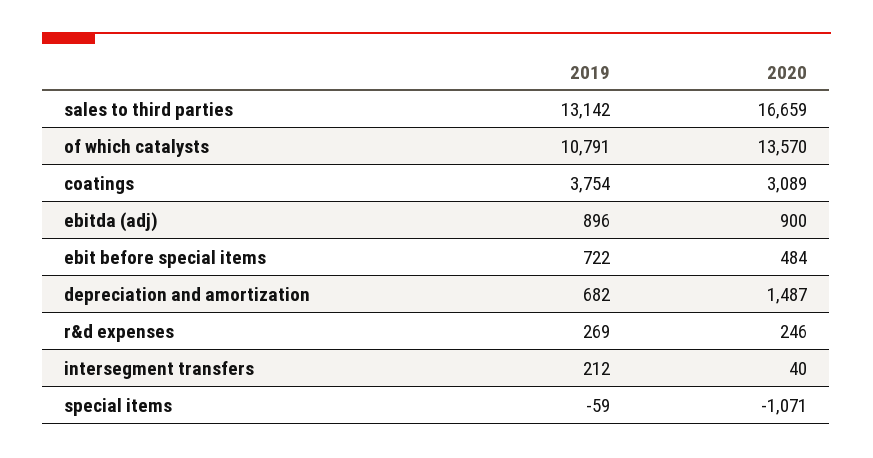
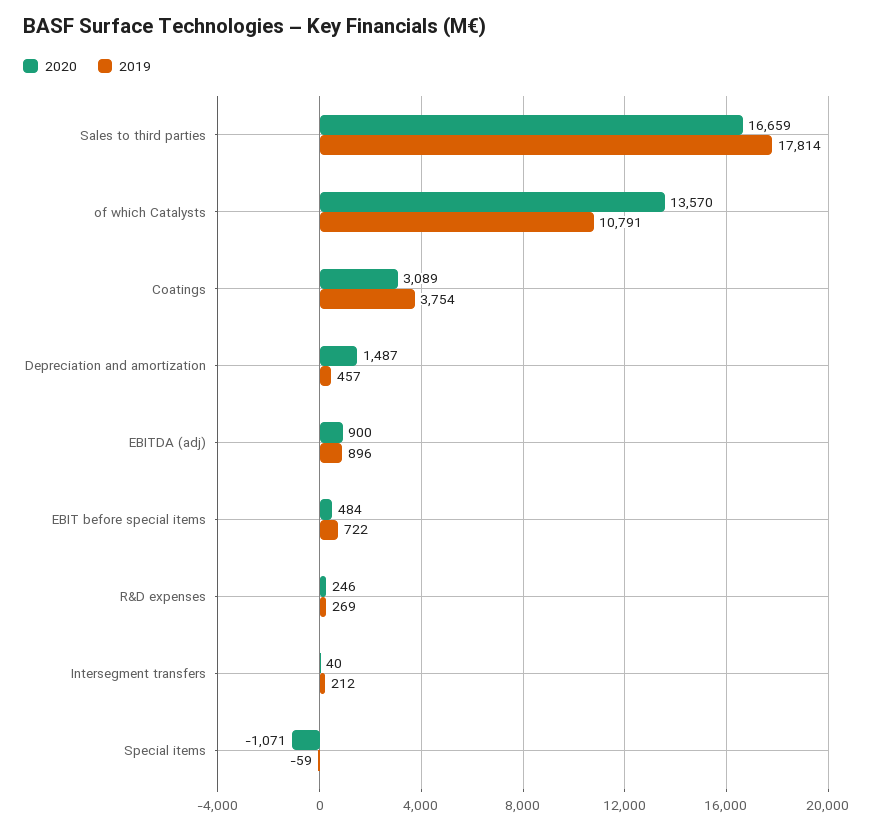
  {
    "2019": {
-     "sales to third parties": 13142,
+     "sales to third parties": 17814,
      "of which catalysts": 10791,
      "coatings": 3754,
      "ebitda (adj)": 896,
      "ebit before special items": 722,
-     "depreciation and amortization": 682,
+     "depreciation and amortization": 457,
      "r&d expenses": 269,
      "intersegment transfers": 212,
      "special items": -59
    },
    "2020": {
      "sales to third parties": 16659,
      "of which catalysts": 13570,
      "coatings": 3089,
      "ebitda (adj)": 900,
      "ebit before special items": 484,
      "depreciation and amortization": 1487,
      "r&d expenses": 246,
      "intersegment transfers": 40,
      "special items": -1071
    }
  }

